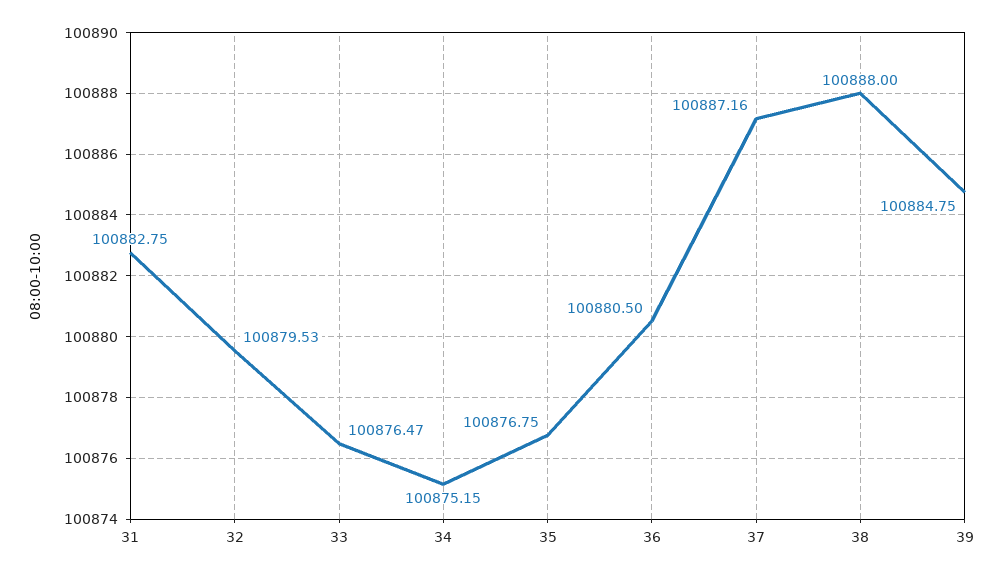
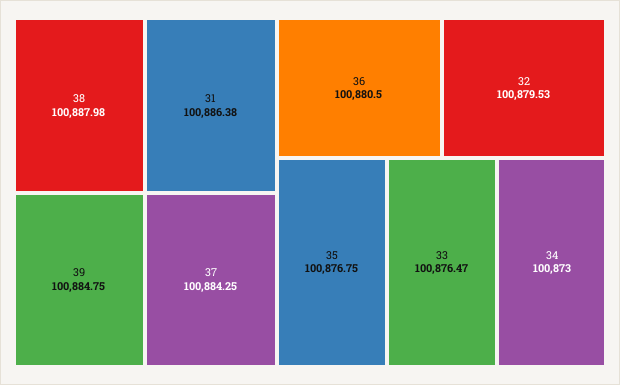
  {
-   "31": 100882.75,
+   "31": 100886.38,
    "32": 100879.53,
    "33": 100876.47,
-   "34": 100875.15,
+   "34": 100873,
    "35": 100876.75,
    "36": 100880.5,
-   "37": 100887.16,
+   "37": 100884.25,
-   "38": 100888,
+   "38": 100887.98,
    "39": 100884.75
  }

